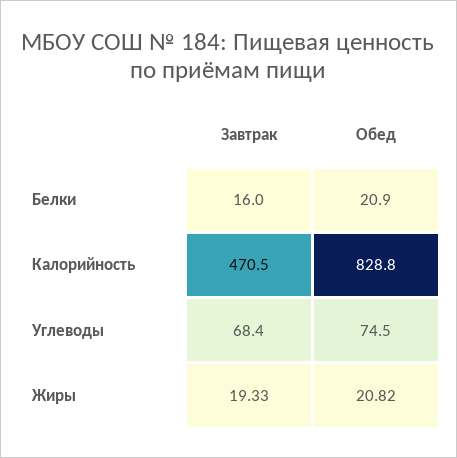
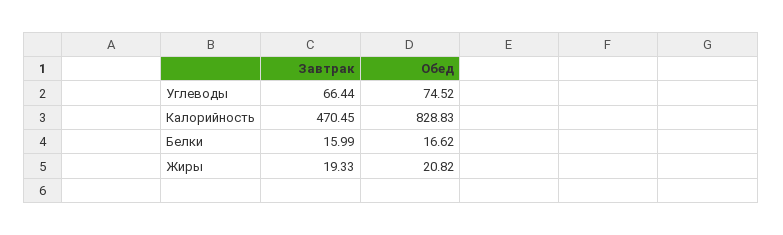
  {
    "Завтрак": {
      "Белки": 15.99,
      "Калорийность": 470.45,
-     "Углеводы": 68.4,
+     "Углеводы": 66.44,
      "Жиры": 19.33
    },
    "Обед": {
-     "Белки": 20.9,
+     "Белки": 16.62,
      "Калорийность": 828.83,
      "Углеводы": 74.52,
      "Жиры": 20.82
    }
  }

